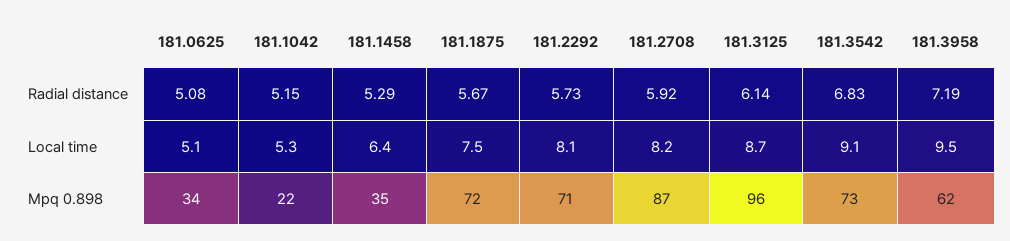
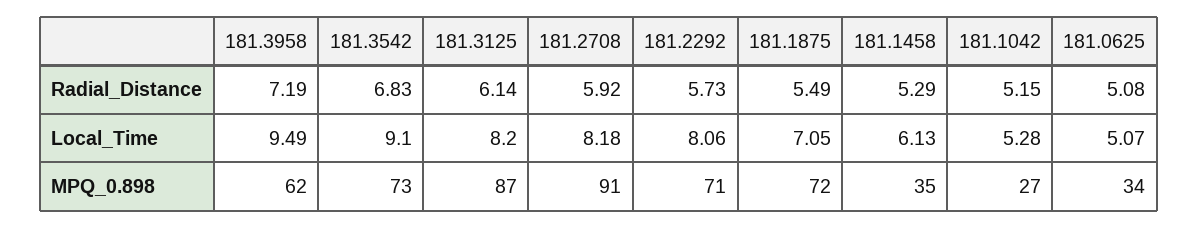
  {
    "181.0625": {
      "Radial distance": 5.08,
      "Local time": 5.07,
      "Mpq 0.898": 34
    },
    "181.1042": {
      "Radial distance": 5.15,
      "Local time": 5.28,
-     "Mpq 0.898": 22
+     "Mpq 0.898": 27
    },
    "181.1458": {
      "Radial distance": 5.29,
-     "Local time": 6.4,
+     "Local time": 6.13,
      "Mpq 0.898": 35
    },
    "181.1875": {
-     "Radial distance": 5.67,
+     "Radial distance": 5.49,
-     "Local time": 7.5,
+     "Local time": 7.05,
      "Mpq 0.898": 72
    },
    "181.2292": {
      "Radial distance": 5.73,
      "Local time": 8.06,
      "Mpq 0.898": 71
    },
    "181.2708": {
      "Radial distance": 5.92,
      "Local time": 8.18,
-     "Mpq 0.898": 87
+     "Mpq 0.898": 91
    },
    "181.3125": {
      "Radial distance": 6.14,
-     "Local time": 8.7,
+     "Local time": 8.2,
-     "Mpq 0.898": 96
+     "Mpq 0.898": 87
    },
    "181.3542": {
      "Radial distance": 6.83,
      "Local time": 9.1,
      "Mpq 0.898": 73
    },
    "181.3958": {
      "Radial distance": 7.19,
      "Local time": 9.49,
      "Mpq 0.898": 62
    }
  }

